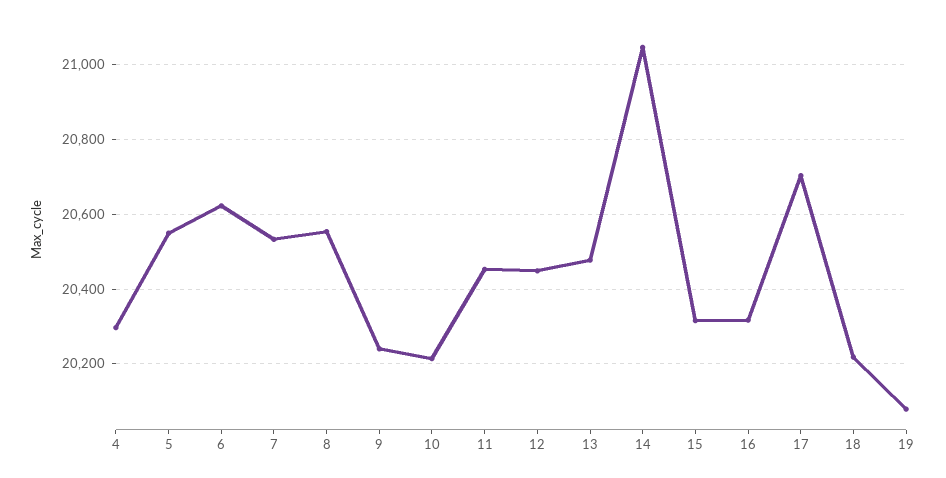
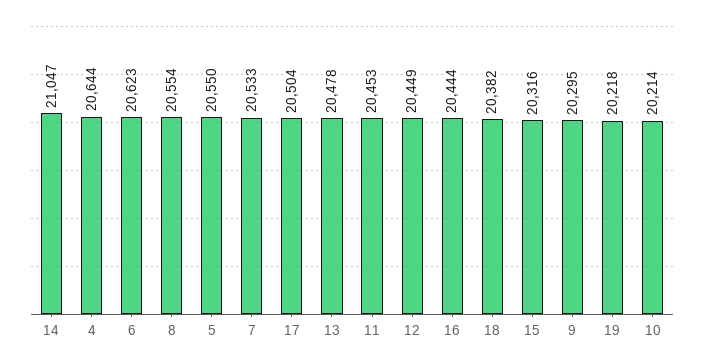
  {
-   "4": 20300,
+   "4": 20644,
    "5": 20550,
    "6": 20623,
    "7": 20533,
    "8": 20554,
-   "9": 20240,
+   "9": 20295,
    "10": 20214,
    "11": 20453,
    "12": 20449,
    "13": 20478,
    "14": 21047,
    "15": 20316,
-   "16": 20320,
+   "16": 20444,
-   "17": 20700,
+   "17": 20504,
-   "18": 20220,
+   "18": 20382,
-   "19": 20080
+   "19": 20218
  }

